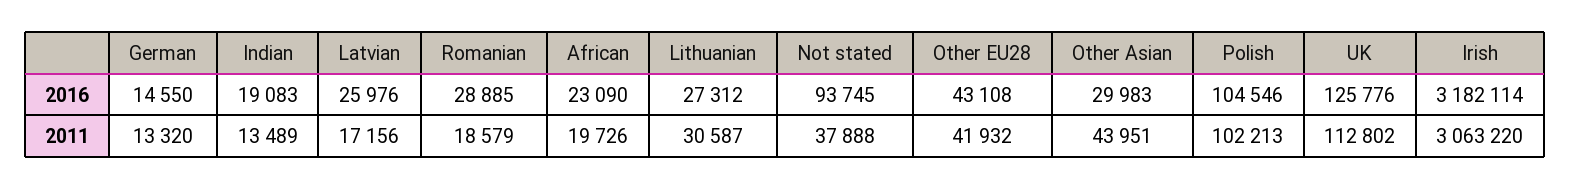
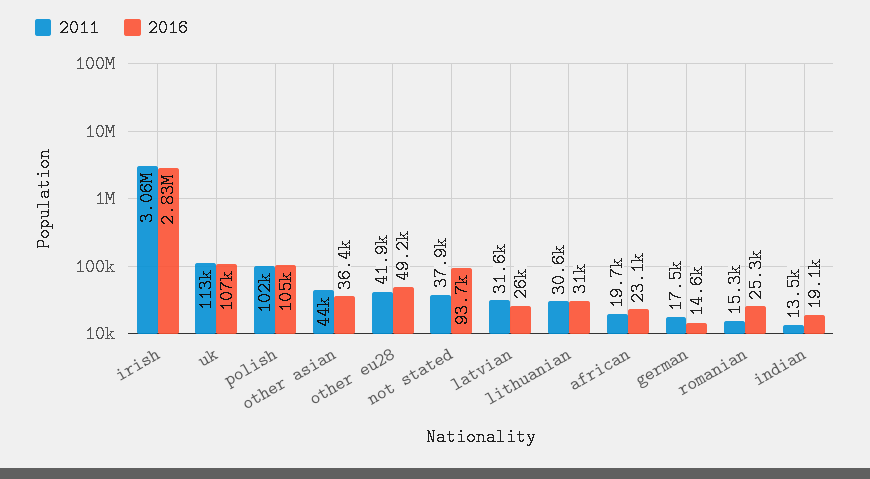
  {
    "2016": {
      "German": 14550,
      "Indian": 19083,
      "Latvian": 25976,
-     "Romanian": 28885,
+     "Romanian": 25300,
      "African": 23090,
-     "Lithuanian": 27312,
+     "Lithuanian": 31000,
      "Not stated": 93745,
-     "Other EU28": 43108,
+     "Other EU28": 49200,
-     "Other Asian": 29983,
+     "Other Asian": 36400,
      "Polish": 104546,
-     "UK": 125776,
+     "UK": 107000,
-     "Irish": 3182114
+     "Irish": 2830000
    },
    "2011": {
-     "German": 13320,
+     "German": 17500,
      "Indian": 13489,
-     "Latvian": 17156,
+     "Latvian": 31600,
-     "Romanian": 18579,
+     "Romanian": 15300,
      "African": 19726,
      "Lithuanian": 30587,
      "Not stated": 37888,
      "Other EU28": 41932,
      "Other Asian": 43951,
      "Polish": 102213,
      "UK": 112802,
      "Irish": 3063220
    }
  }

